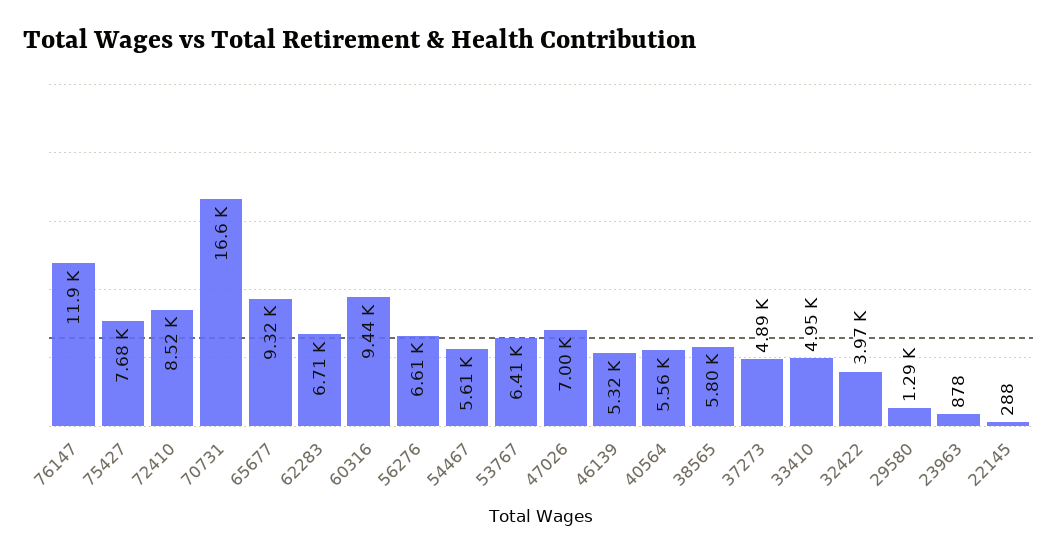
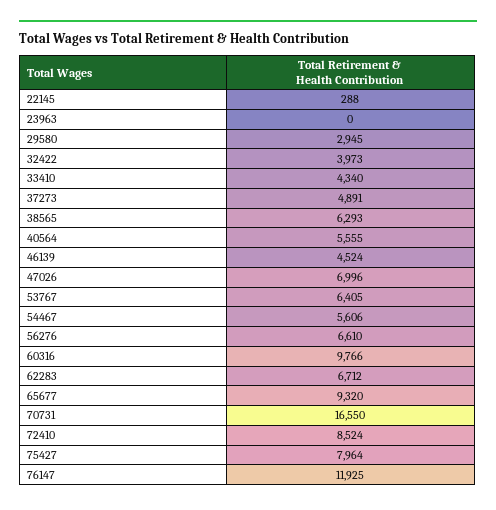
  {
    "76147": 11925,
-   "75427": 7680,
+   "75427": 7964,
    "72410": 8524,
    "70731": 16550,
    "65677": 9320,
    "62283": 6712,
-   "60316": 9440,
+   "60316": 9766,
    "56276": 6610,
    "54467": 5606,
    "53767": 6405,
    "47026": 6996,
-   "46139": 5320,
+   "46139": 4524,
    "40564": 5555,
-   "38565": 5800,
+   "38565": 6293,
    "37273": 4891,
-   "33410": 4950,
+   "33410": 4340,
    "32422": 3973,
-   "29580": 1290,
+   "29580": 2945,
-   "23963": 878,
+   "23963": 0,
    "22145": 288
  }

